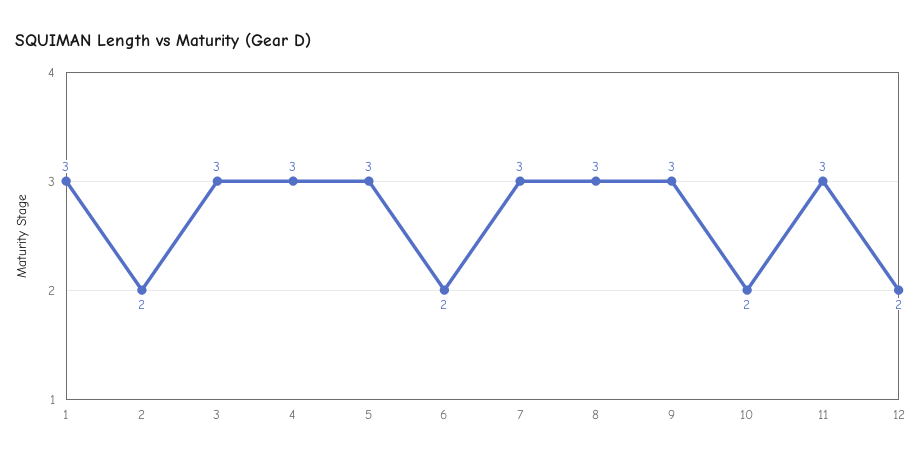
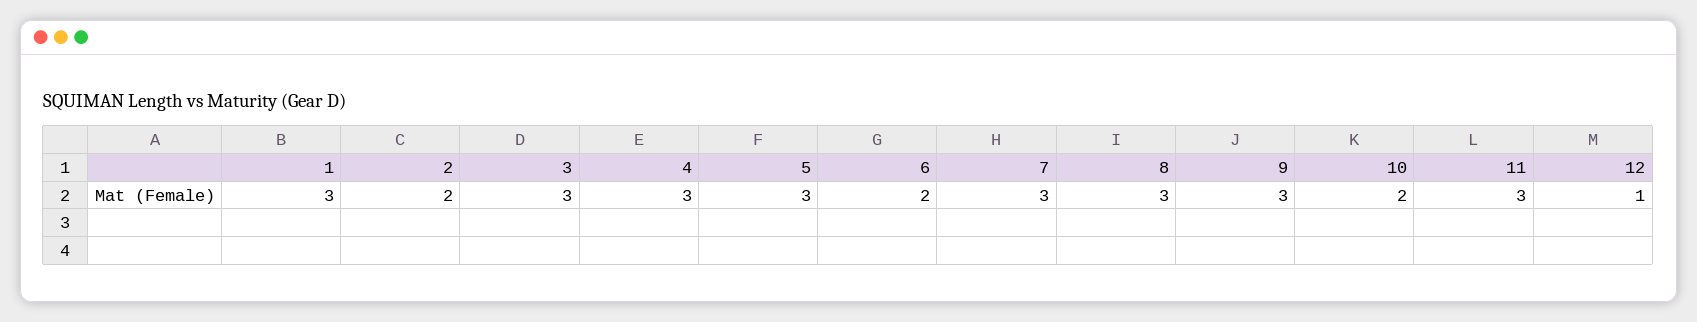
  {
    "1": 3,
    "2": 2,
    "3": 3,
    "4": 3,
    "5": 3,
    "6": 2,
    "7": 3,
    "8": 3,
    "9": 3,
    "10": 2,
    "11": 3,
-   "12": 2
+   "12": 1
  }

